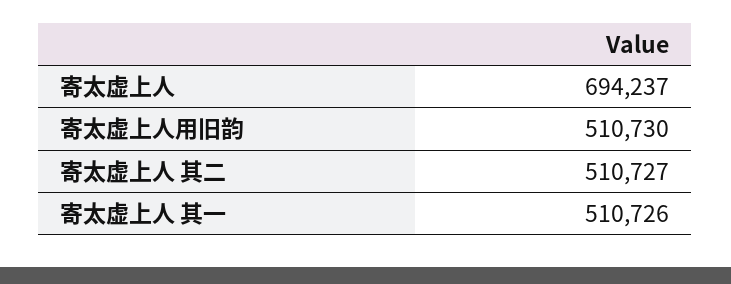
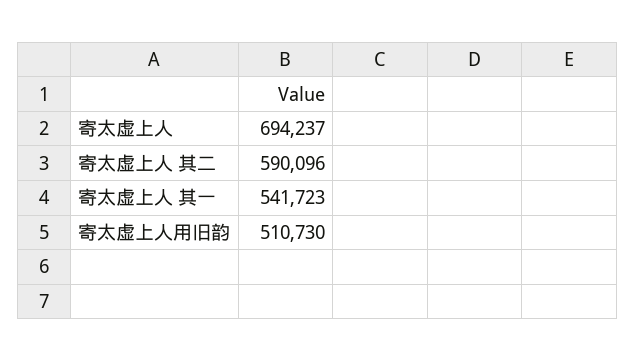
  {
    "寄太虚上人": 694237,
    "寄太虚上人用旧韵": 510730,
-   "寄太虚上人 其二": 510727,
+   "寄太虚上人 其二": 590096,
-   "寄太虚上人 其一": 510726
+   "寄太虚上人 其一": 541723
  }

